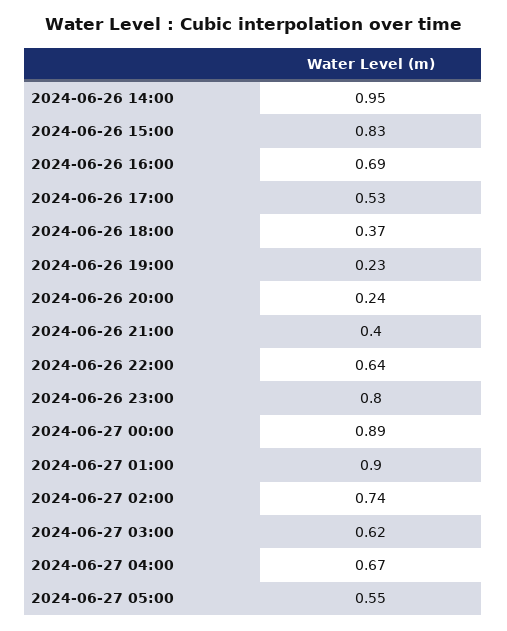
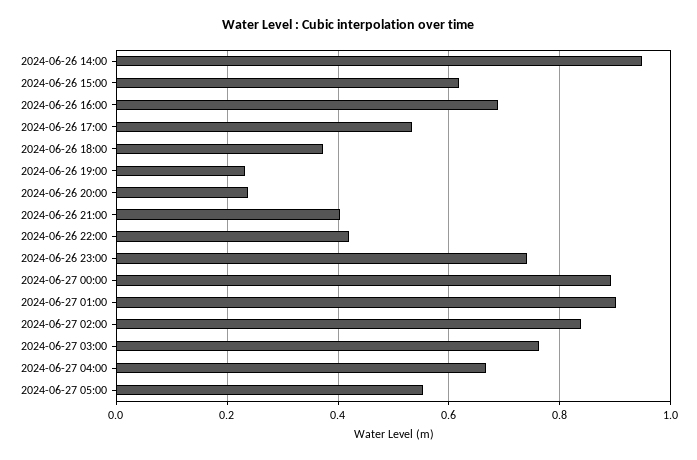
  {
    "2024-06-26 14:00": 0.95,
-   "2024-06-26 15:00": 0.83,
+   "2024-06-26 15:00": 0.62,
    "2024-06-26 16:00": 0.69,
    "2024-06-26 17:00": 0.53,
    "2024-06-26 18:00": 0.37,
    "2024-06-26 19:00": 0.23,
    "2024-06-26 20:00": 0.24,
    "2024-06-26 21:00": 0.4,
-   "2024-06-26 22:00": 0.64,
+   "2024-06-26 22:00": 0.42,
-   "2024-06-26 23:00": 0.8,
+   "2024-06-26 23:00": 0.74,
    "2024-06-27 00:00": 0.89,
    "2024-06-27 01:00": 0.9,
-   "2024-06-27 02:00": 0.74,
+   "2024-06-27 02:00": 0.84,
-   "2024-06-27 03:00": 0.62,
+   "2024-06-27 03:00": 0.76,
    "2024-06-27 04:00": 0.67,
    "2024-06-27 05:00": 0.55
  }

